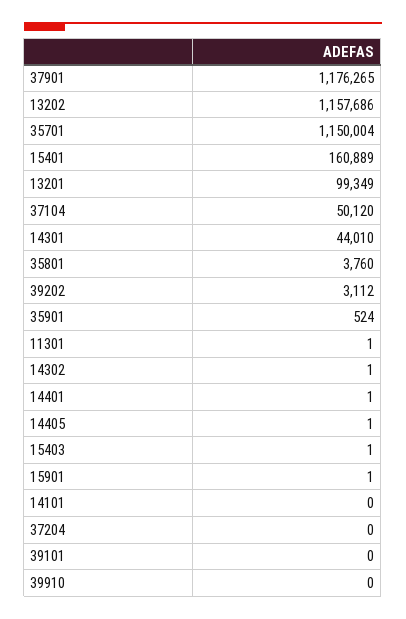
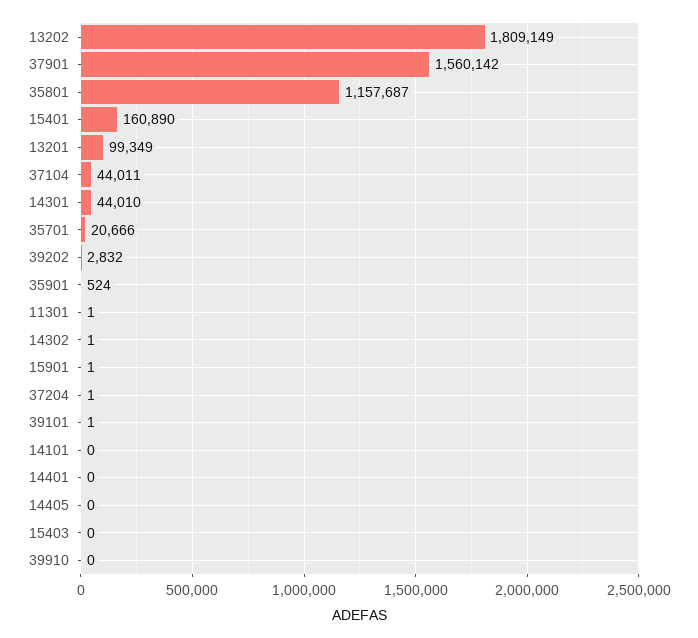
  {
-   "37901": 1176265,
+   "37901": 1560142,
-   "13202": 1157686,
+   "13202": 1809149,
-   "35701": 1150004,
+   "35701": 20666,
-   "15401": 160889,
+   "15401": 160890,
    "13201": 99349,
-   "37104": 50120,
+   "37104": 44011,
    "14301": 44010,
-   "35801": 3760,
+   "35801": 1157687,
-   "39202": 3112,
+   "39202": 2832,
    "35901": 524,
    "11301": 1,
    "14302": 1,
-   "14401": 1,
+   "14401": 0,
-   "14405": 1,
+   "14405": 0,
-   "15403": 1,
+   "15403": 0,
    "15901": 1,
    "14101": 0,
-   "37204": 0,
+   "37204": 1,
-   "39101": 0,
+   "39101": 1,
    "39910": 0
  }

